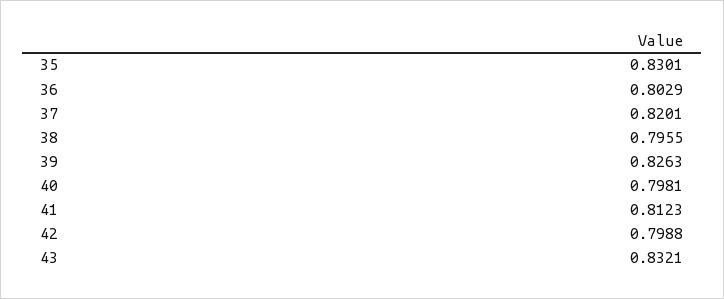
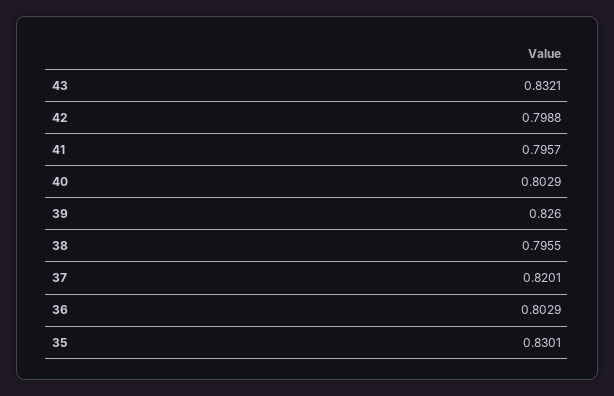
  {
    "35": 0.8301,
    "36": 0.8029,
    "37": 0.8201,
    "38": 0.7955,
-   "39": 0.8263,
+   "39": 0.826,
-   "40": 0.7981,
+   "40": 0.8029,
-   "41": 0.8123,
+   "41": 0.7957,
    "42": 0.7988,
    "43": 0.8321
  }

